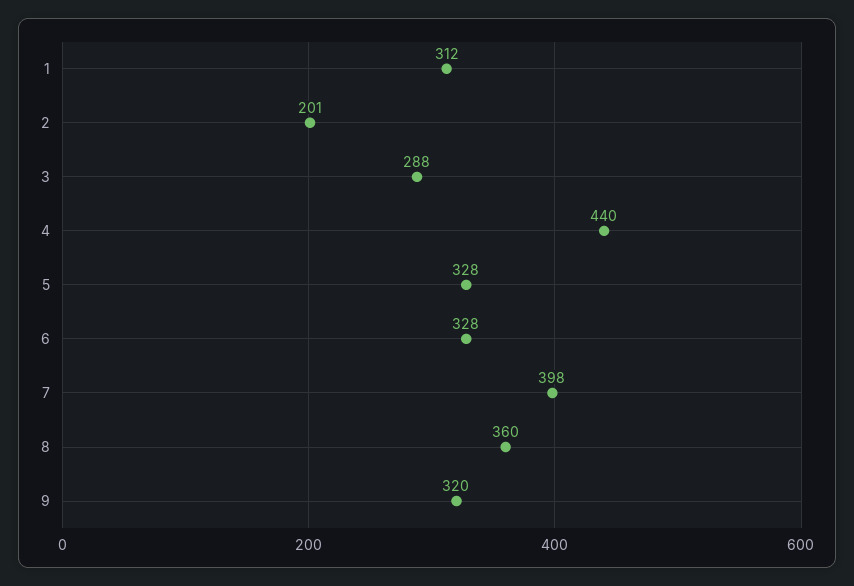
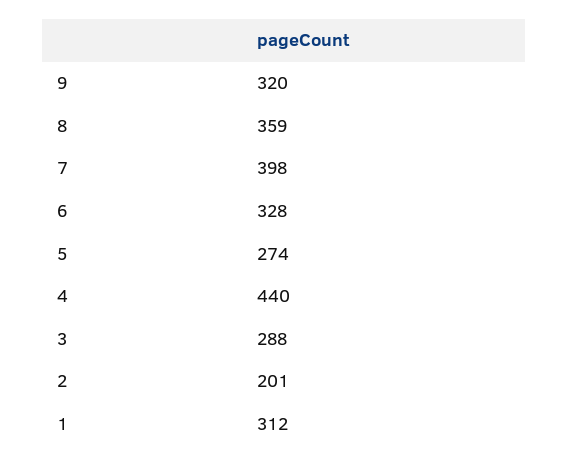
  {
    "1": 312,
    "2": 201,
    "3": 288,
    "4": 440,
-   "5": 328,
+   "5": 274,
    "6": 328,
    "7": 398,
-   "8": 360,
+   "8": 359,
    "9": 320
  }

